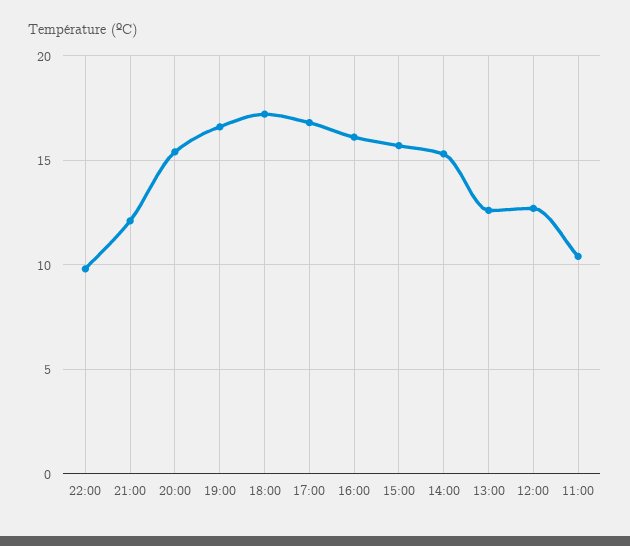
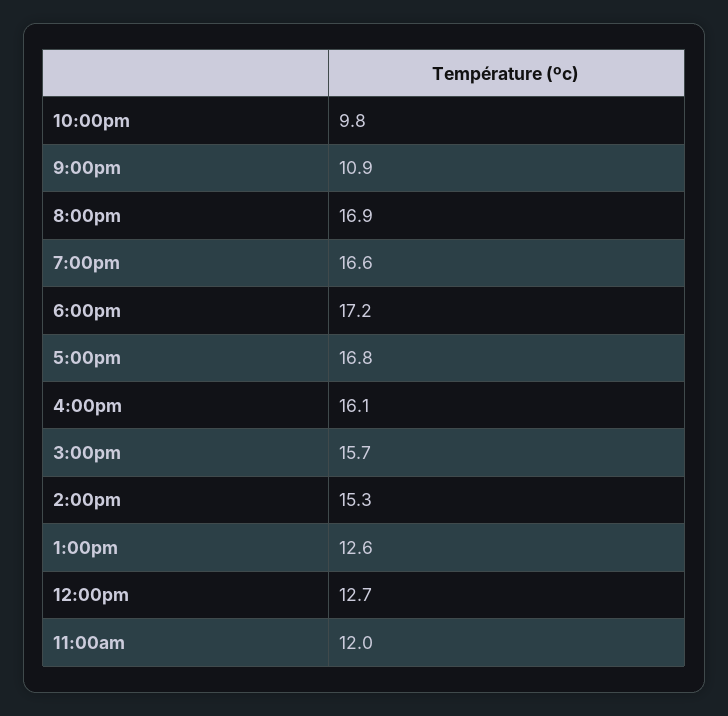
  {
    "22:00": 9.8,
-   "21:00": 12,
+   "21:00": 10.9,
-   "20:00": 15.5,
+   "20:00": 16.9,
    "19:00": 16.6,
    "18:00": 17.2,
    "17:00": 16.8,
    "16:00": 16.1,
    "15:00": 15.7,
    "14:00": 15.3,
    "13:00": 12.6,
    "12:00": 12.7,
-   "11:00": 10.5
+   "11:00": 12
  }

